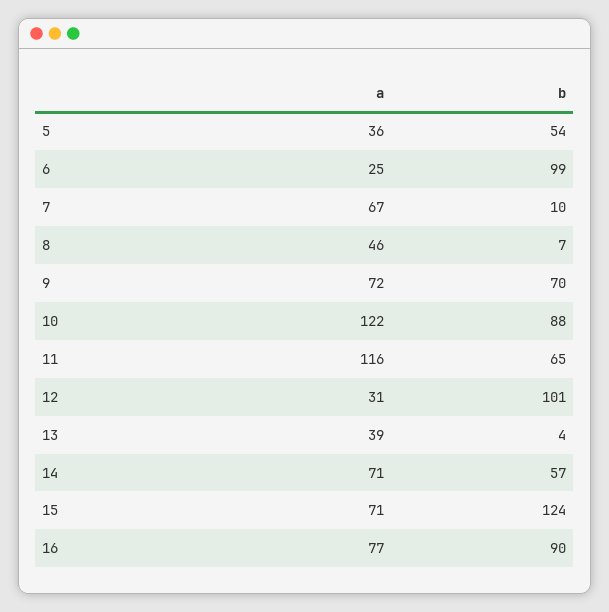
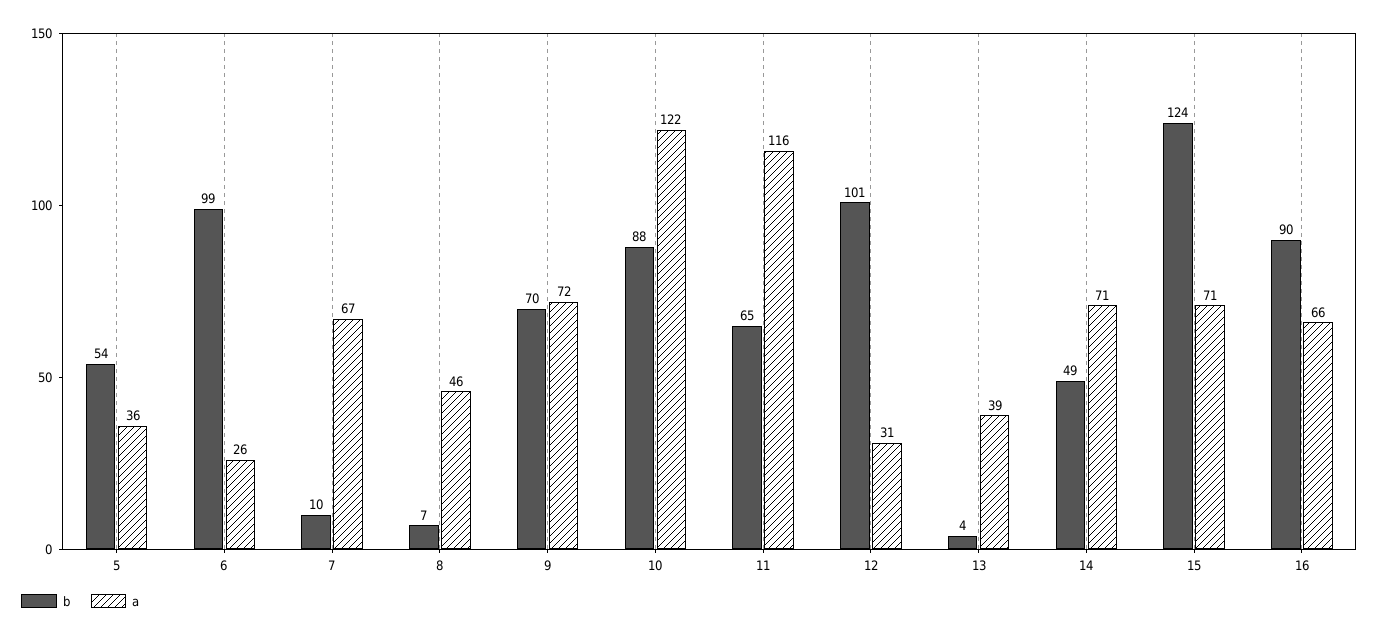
  {
    "a": {
      "5": 36,
-     "6": 25,
+     "6": 26,
      "7": 67,
      "8": 46,
      "9": 72,
      "10": 122,
      "11": 116,
      "12": 31,
      "13": 39,
      "14": 71,
      "15": 71,
-     "16": 77
+     "16": 66
    },
    "b": {
      "5": 54,
      "6": 99,
      "7": 10,
      "8": 7,
      "9": 70,
      "10": 88,
      "11": 65,
      "12": 101,
      "13": 4,
-     "14": 57,
+     "14": 49,
      "15": 124,
      "16": 90
    }
  }

